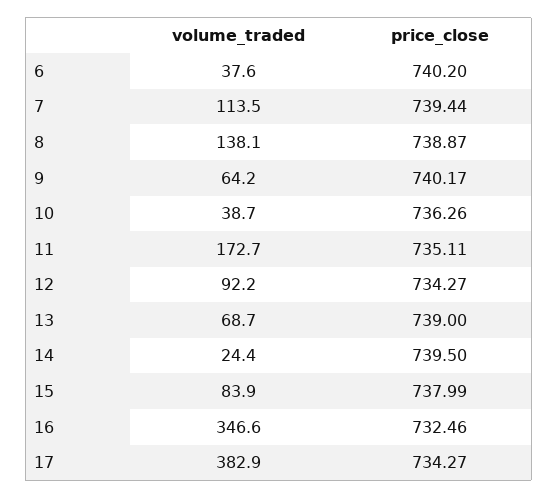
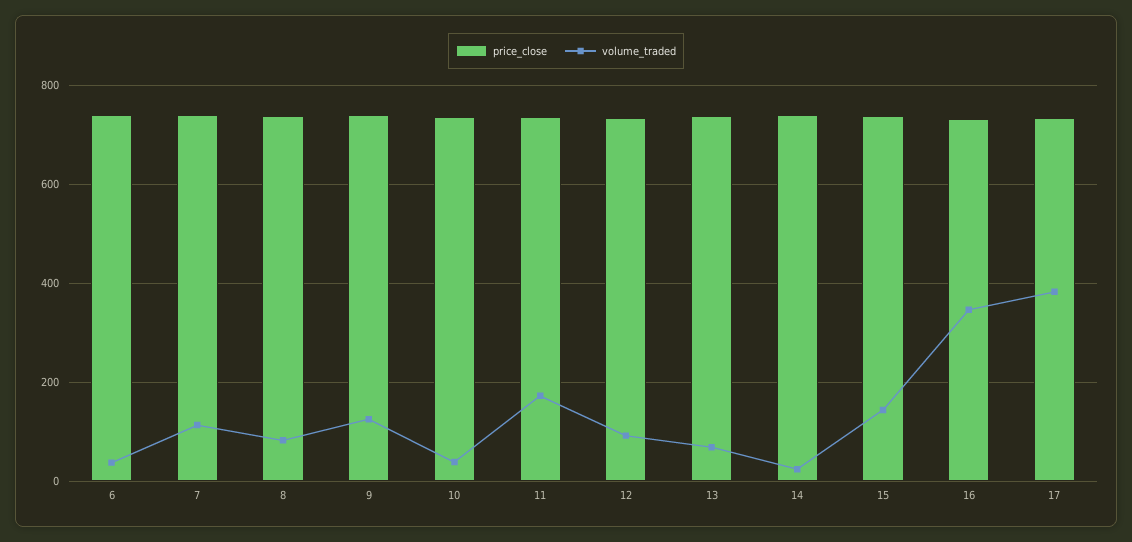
  {
    "volume_traded": {
      "6": 37.6,
      "7": 113.5,
-     "8": 138.1,
+     "8": 80,
-     "9": 64.2,
+     "9": 120,
      "10": 38.7,
      "11": 172.7,
      "12": 92.2,
      "13": 68.7,
      "14": 24.4,
-     "15": 83.9,
+     "15": 140,
      "16": 346.6,
      "17": 382.9
    },
    "price_close": {
      "6": 740.2,
      "7": 739.44,
      "8": 738.87,
      "9": 740.17,
      "10": 736.26,
      "11": 735.11,
      "12": 734.27,
      "13": 739,
      "14": 739.5,
      "15": 737.99,
      "16": 732.46,
      "17": 734.27
    }
  }

